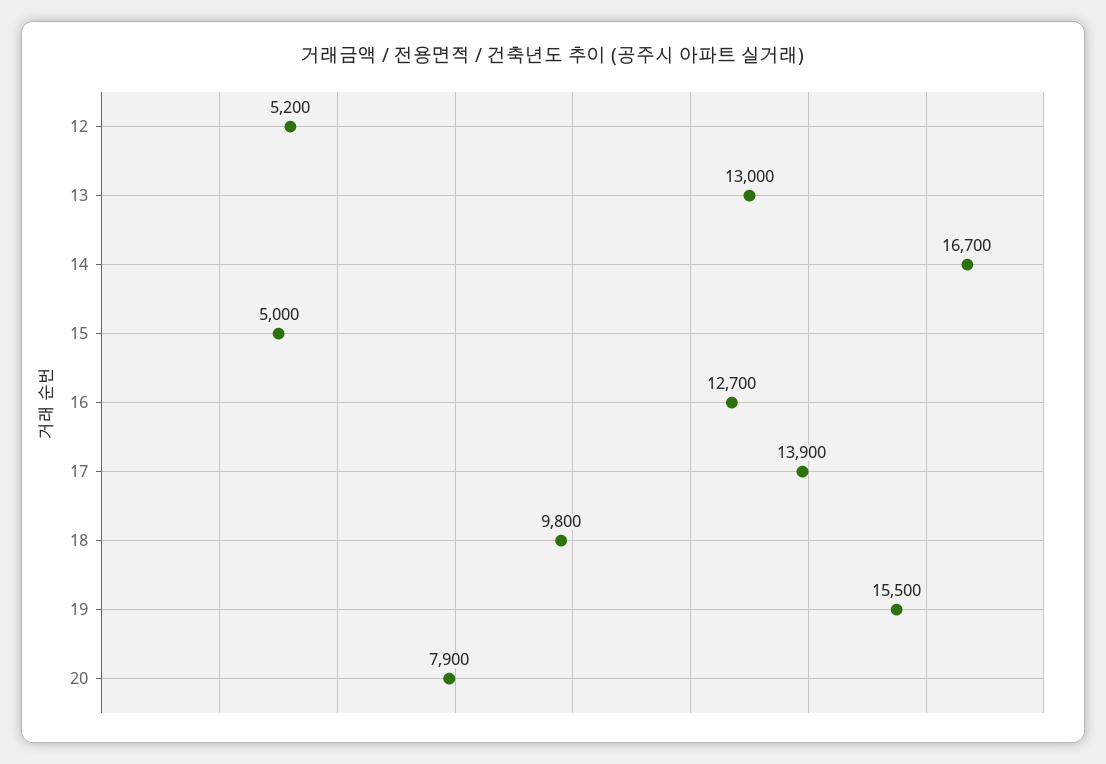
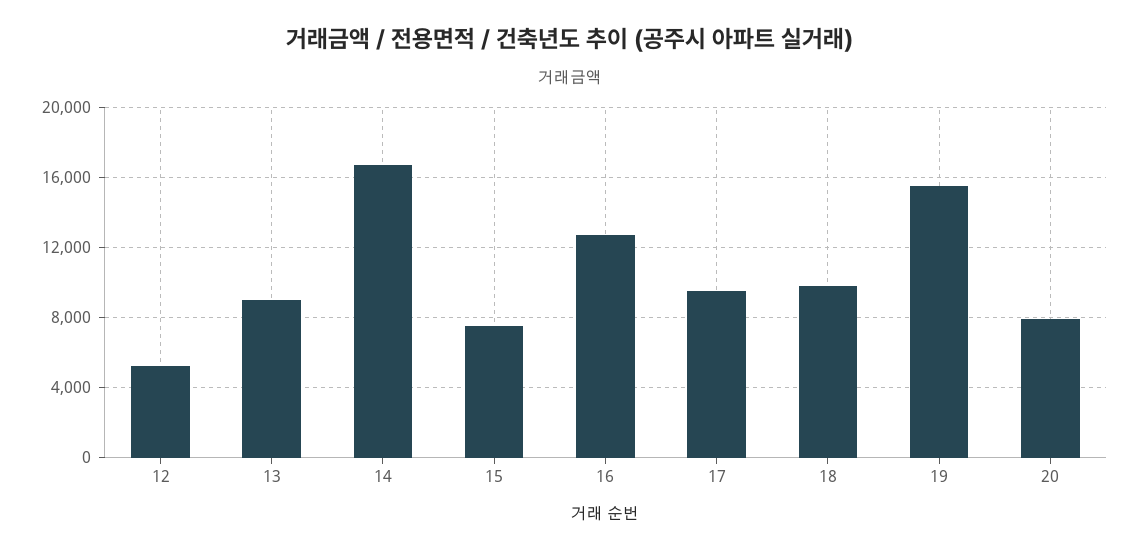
  {
    "12": 5200,
-   "13": 13000,
+   "13": 9000,
    "14": 16700,
-   "15": 5000,
+   "15": 7500,
    "16": 12700,
-   "17": 13900,
+   "17": 9500,
    "18": 9800,
    "19": 15500,
    "20": 7900
  }

